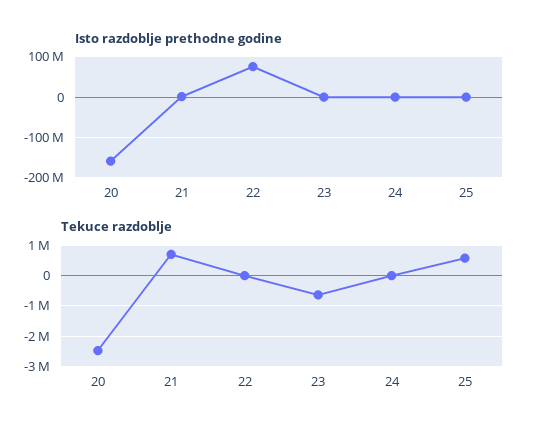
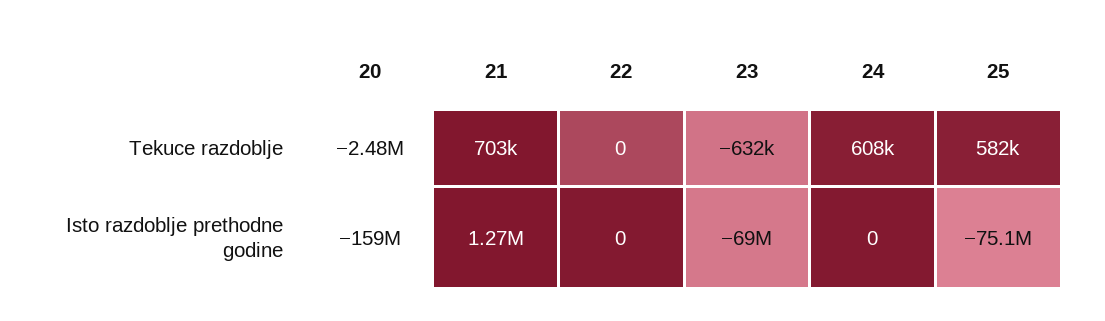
  {
    "Isto razdoblje prethodne godine": {
      "20": -159000000,
      "21": 1270000,
-     "22": 80000000,
+     "22": 0,
-     "23": 0,
+     "23": -69000000,
      "24": 0,
-     "25": 0
+     "25": -75100000
    },
    "Tekuce razdoblje": {
      "20": -2480000,
      "21": 703000,
      "22": 0,
      "23": -632000,
-     "24": 0,
+     "24": 608000,
      "25": 582000
    }
  }

